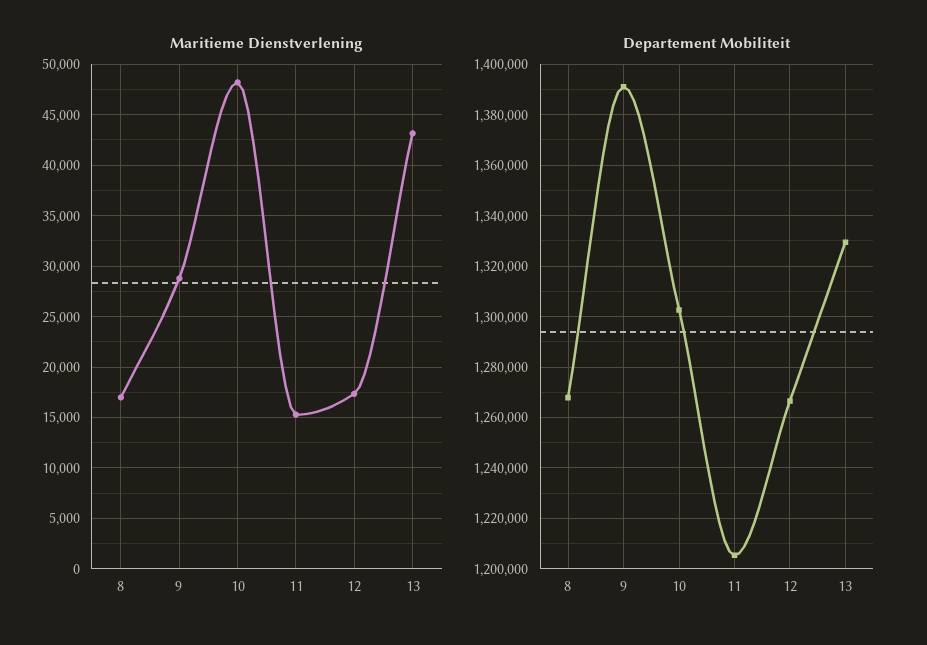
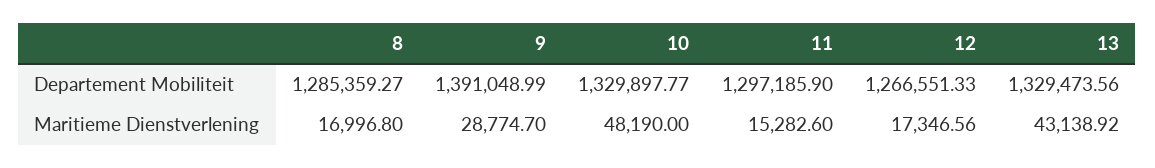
  {
    "Maritieme Dienstverlening": {
      "8": 16996.8,
      "9": 28774.7,
      "10": 48190,
      "11": 15282.6,
      "12": 17346.56,
      "13": 43138.92
    },
    "Departement Mobiliteit": {
-     "8": 1267500,
+     "8": 1285359.27,
      "9": 1391048.99,
-     "10": 1302500,
+     "10": 1329897.77,
-     "11": 1205000,
+     "11": 1297185.9,
      "12": 1266551.33,
      "13": 1329473.56
    }
  }

